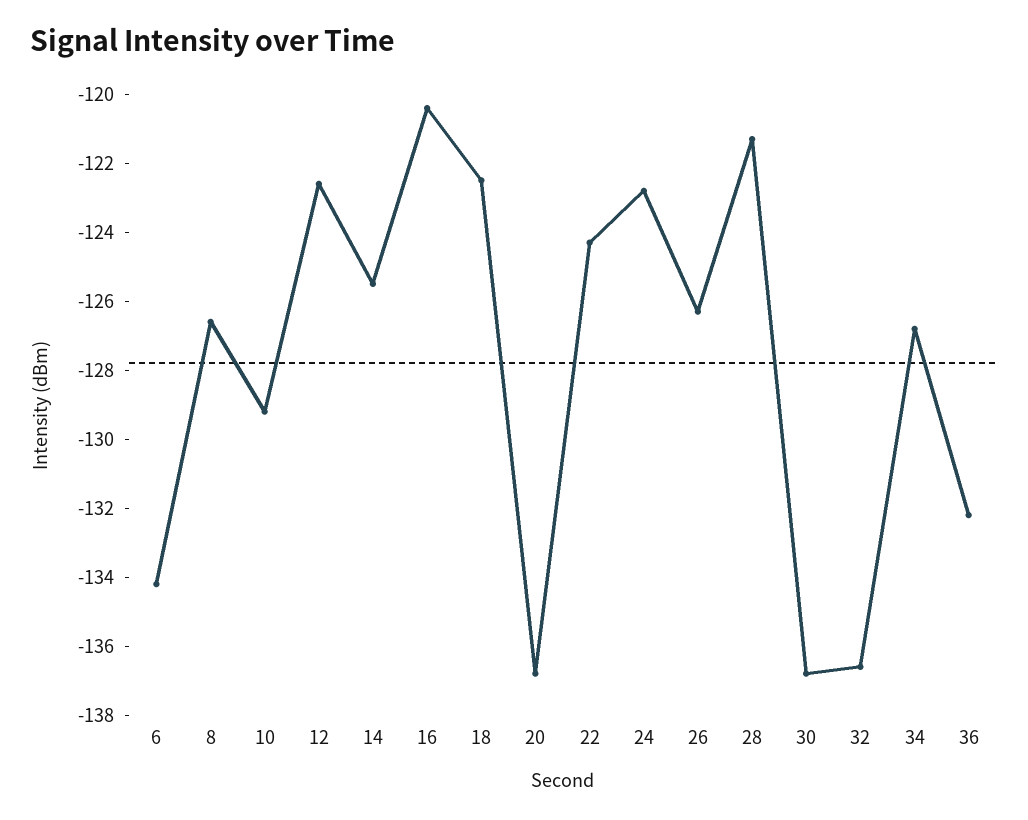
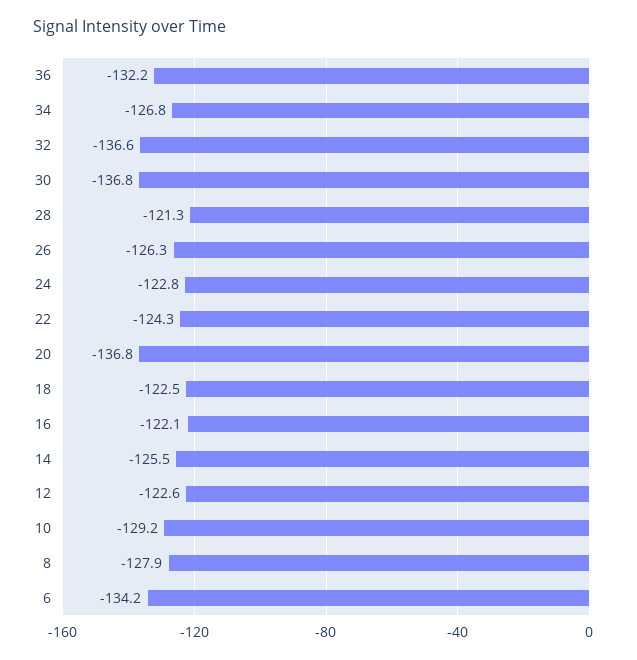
  {
    "6": -134.2,
-   "8": -126.5,
+   "8": -127.9,
    "10": -129.2,
    "12": -122.6,
    "14": -125.5,
-   "16": -120.5,
+   "16": -122.1,
    "18": -122.5,
    "20": -136.8,
    "22": -124.3,
    "24": -122.8,
    "26": -126.3,
    "28": -121.3,
    "30": -136.8,
    "32": -136.6,
    "34": -126.8,
    "36": -132.2
  }

